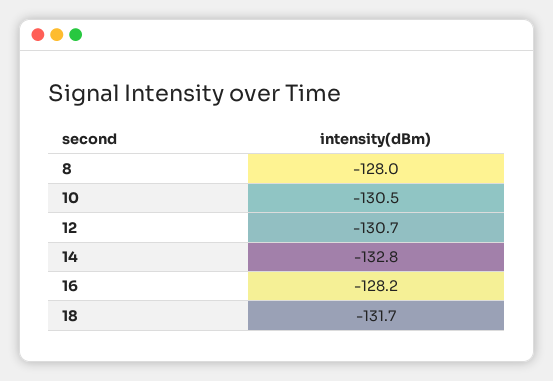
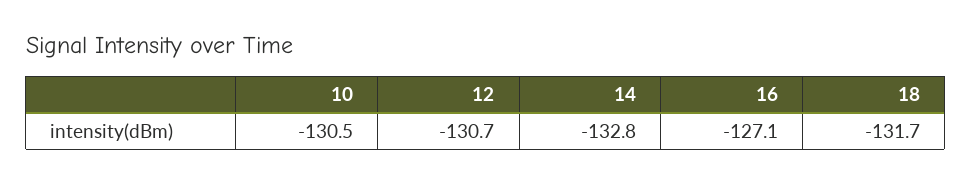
  {
-   "8": -128,
    "10": -130.5,
    "12": -130.7,
    "14": -132.8,
-   "16": -128.2,
+   "16": -127.1,
    "18": -131.7
  }

